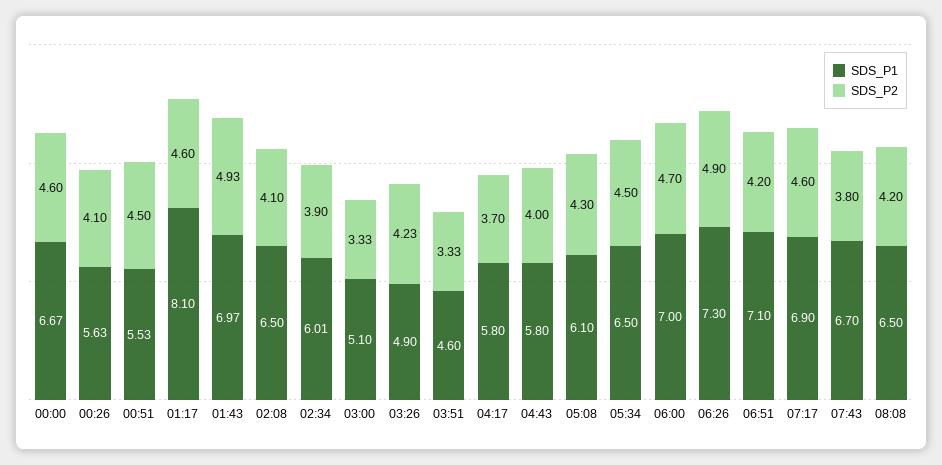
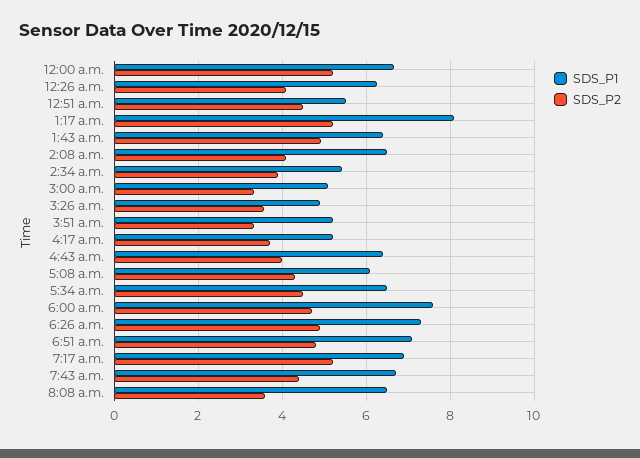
  {
    "SDS_P1": {
      "00:00": 6.67,
-     "00:26": 5.63,
+     "00:26": 6.2,
      "00:51": 5.53,
      "01:17": 8.1,
-     "01:43": 6.97,
+     "01:43": 6.4,
      "02:08": 6.5,
-     "02:34": 6.01,
+     "02:34": 5.4,
      "03:00": 5.1,
      "03:26": 4.9,
-     "03:51": 4.6,
+     "03:51": 5.2,
-     "04:17": 5.8,
+     "04:17": 5.2,
-     "04:43": 5.8,
+     "04:43": 6.4,
      "05:08": 6.1,
      "05:34": 6.5,
-     "06:00": 7,
+     "06:00": 7.6,
      "06:26": 7.3,
      "06:51": 7.1,
      "07:17": 6.9,
      "07:43": 6.7,
      "08:08": 6.5
    },
    "SDS_P2": {
-     "00:00": 4.6,
+     "00:00": 5.2,
      "00:26": 4.1,
      "00:51": 4.5,
-     "01:17": 4.6,
+     "01:17": 5.2,
      "01:43": 4.93,
      "02:08": 4.1,
      "02:34": 3.9,
      "03:00": 3.33,
-     "03:26": 4.23,
+     "03:26": 3.6,
      "03:51": 3.33,
      "04:17": 3.7,
      "04:43": 4,
      "05:08": 4.3,
      "05:34": 4.5,
      "06:00": 4.7,
      "06:26": 4.9,
-     "06:51": 4.2,
+     "06:51": 4.8,
-     "07:17": 4.6,
+     "07:17": 5.2,
-     "07:43": 3.8,
+     "07:43": 4.4,
-     "08:08": 4.2
+     "08:08": 3.6
    }
  }

